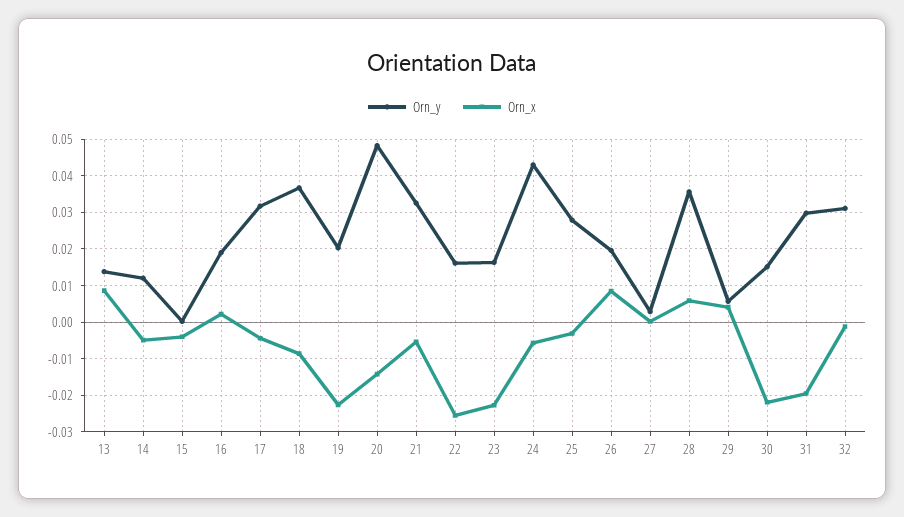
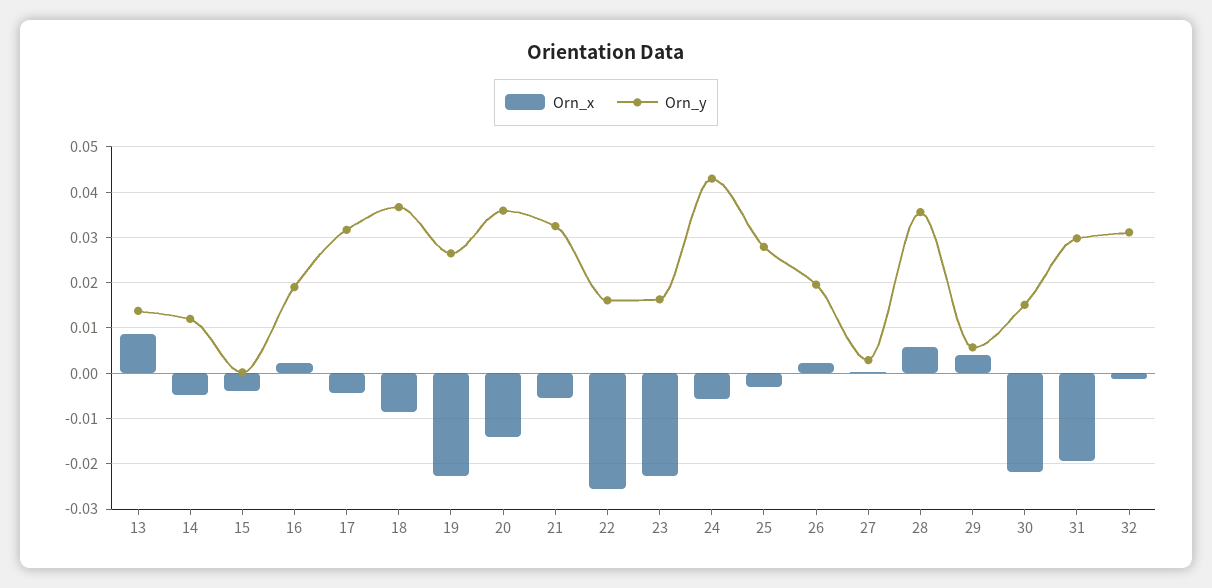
  {
    "Orn_y": {
      "13": 0.014,
      "14": 0.012,
      "15": 0,
      "16": 0.02,
      "17": 0.032,
      "18": 0.036,
-     "19": 0.02,
+     "19": 0.026,
-     "20": 0.048,
+     "20": 0.036,
      "21": 0.032,
      "22": 0.016,
      "23": 0.016,
      "24": 0.044,
      "25": 0.028,
      "26": 0.02,
      "27": 0.002,
      "28": 0.036,
      "29": 0.006,
      "30": 0.016,
      "31": 0.03,
      "32": 0.032
    },
    "Orn_x": {
      "13": 0.008,
      "14": -0.004,
      "15": -0.004,
      "16": 0.002,
      "17": -0.004,
      "18": -0.008,
      "19": -0.022,
      "20": -0.014,
      "21": -0.006,
      "22": -0.026,
      "23": -0.022,
      "24": -0.006,
      "25": -0.004,
-     "26": 0.008,
+     "26": 0.002,
      "27": 0,
      "28": 0.006,
      "29": 0.004,
      "30": -0.022,
      "31": -0.02,
      "32": -0.002
    }
  }

